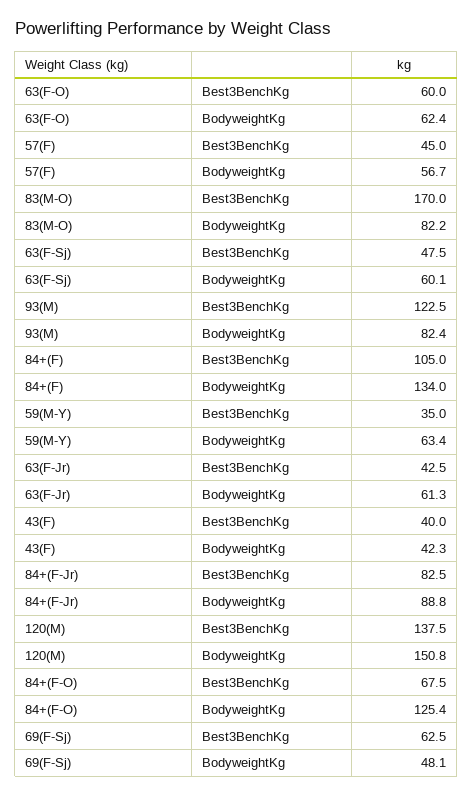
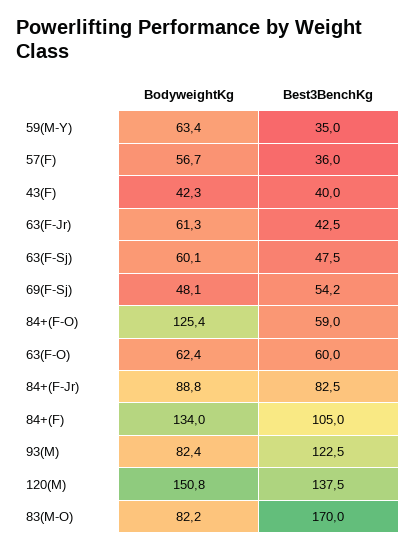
  {
    "63(F-O)": {
      "Best3BenchKg": 60,
      "BodyweightKg": 62.4
    },
    "57(F)": {
-     "Best3BenchKg": 45,
+     "Best3BenchKg": 36,
      "BodyweightKg": 56.7
    },
    "83(M-O)": {
      "Best3BenchKg": 170,
      "BodyweightKg": 82.2
    },
    "63(F-Sj)": {
      "Best3BenchKg": 47.5,
      "BodyweightKg": 60.1
    },
    "93(M)": {
      "Best3BenchKg": 122.5,
      "BodyweightKg": 82.4
    },
    "84+(F)": {
      "Best3BenchKg": 105,
      "BodyweightKg": 134
    },
    "59(M-Y)": {
      "Best3BenchKg": 35,
      "BodyweightKg": 63.4
    },
    "63(F-Jr)": {
      "Best3BenchKg": 42.5,
      "BodyweightKg": 61.3
    },
    "43(F)": {
      "Best3BenchKg": 40,
      "BodyweightKg": 42.3
    },
    "84+(F-Jr)": {
      "Best3BenchKg": 82.5,
      "BodyweightKg": 88.8
    },
    "120(M)": {
      "Best3BenchKg": 137.5,
      "BodyweightKg": 150.8
    },
    "84+(F-O)": {
-     "Best3BenchKg": 67.5,
+     "Best3BenchKg": 59,
      "BodyweightKg": 125.4
    },
    "69(F-Sj)": {
-     "Best3BenchKg": 62.5,
+     "Best3BenchKg": 54.2,
      "BodyweightKg": 48.1
    }
  }

